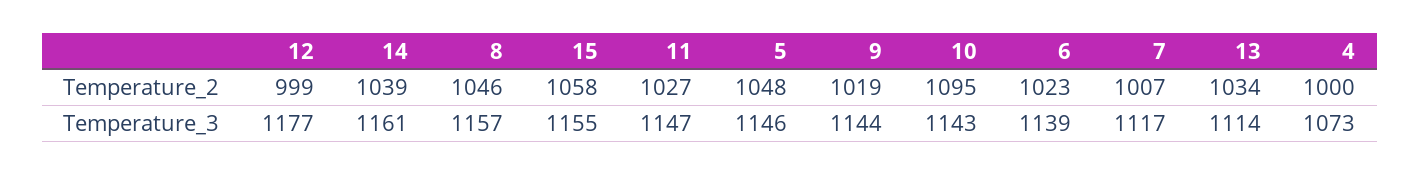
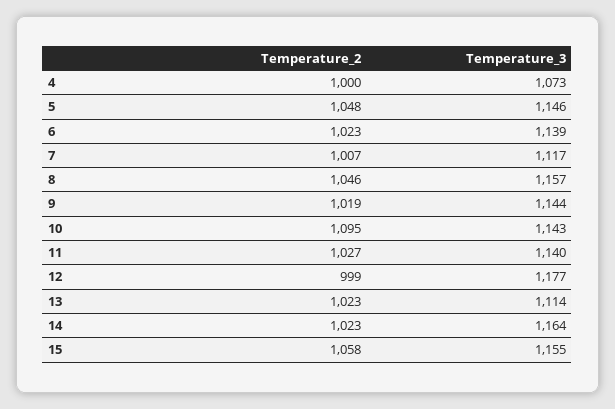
  {
    "12": {
      "Temperature_2": 999,
      "Temperature_3": 1177
    },
    "14": {
-     "Temperature_2": 1039,
+     "Temperature_2": 1023,
-     "Temperature_3": 1161
+     "Temperature_3": 1164
    },
    "8": {
      "Temperature_2": 1046,
      "Temperature_3": 1157
    },
    "15": {
      "Temperature_2": 1058,
      "Temperature_3": 1155
    },
    "11": {
      "Temperature_2": 1027,
-     "Temperature_3": 1147
+     "Temperature_3": 1140
    },
    "5": {
      "Temperature_2": 1048,
      "Temperature_3": 1146
    },
    "9": {
      "Temperature_2": 1019,
      "Temperature_3": 1144
    },
    "10": {
      "Temperature_2": 1095,
      "Temperature_3": 1143
    },
    "6": {
      "Temperature_2": 1023,
      "Temperature_3": 1139
    },
    "7": {
      "Temperature_2": 1007,
      "Temperature_3": 1117
    },
    "13": {
-     "Temperature_2": 1034,
+     "Temperature_2": 1023,
      "Temperature_3": 1114
    },
    "4": {
      "Temperature_2": 1000,
      "Temperature_3": 1073
    }
  }

